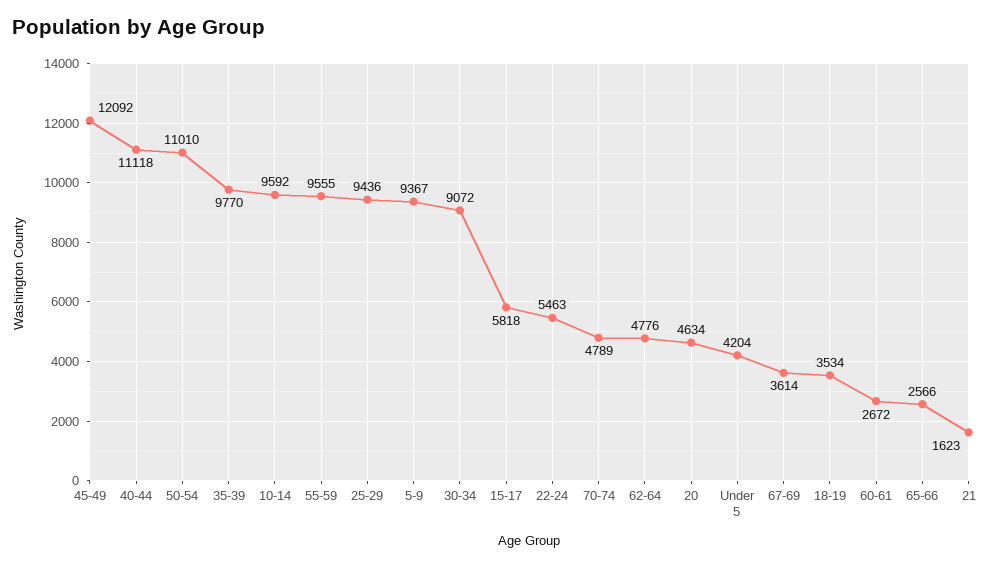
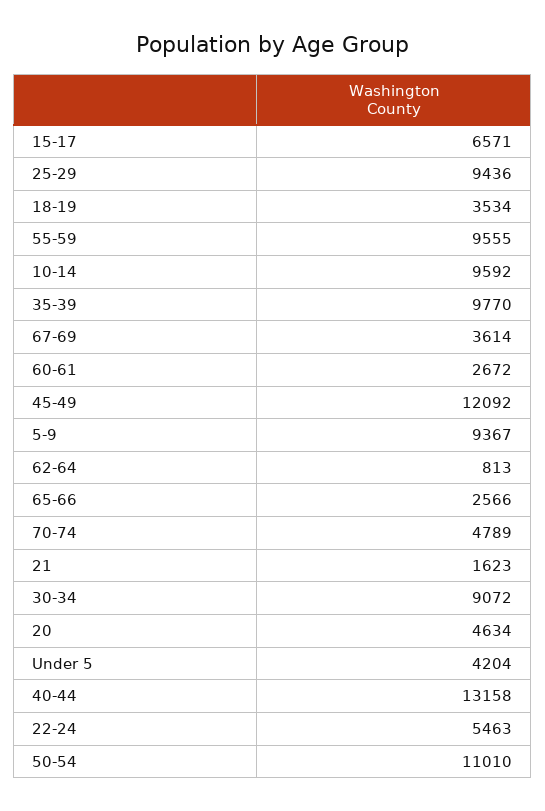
  {
    "45-49": 12092,
-   "40-44": 11118,
+   "40-44": 13158,
    "50-54": 11010,
    "35-39": 9770,
    "10-14": 9592,
    "55-59": 9555,
    "25-29": 9436,
    "5-9": 9367,
    "30-34": 9072,
-   "15-17": 5818,
+   "15-17": 6571,
    "22-24": 5463,
    "70-74": 4789,
-   "62-64": 4776,
+   "62-64": 813,
    "20": 4634,
    "Under 5": 4204,
    "67-69": 3614,
    "18-19": 3534,
    "60-61": 2672,
    "65-66": 2566,
    "21": 1623
  }

